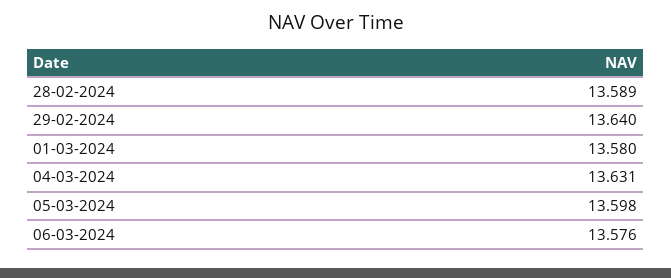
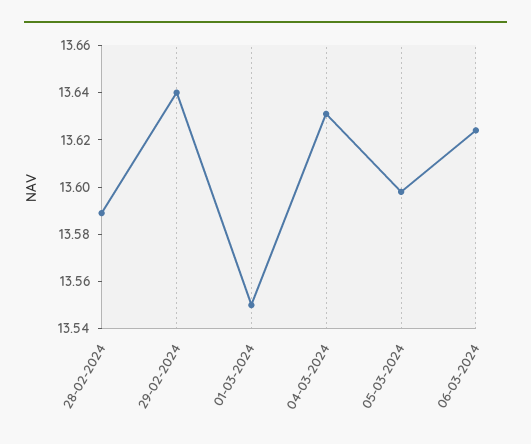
  {
    "28-02-2024": 13.589,
    "29-02-2024": 13.64,
-   "01-03-2024": 13.58,
+   "01-03-2024": 13.55,
    "04-03-2024": 13.631,
    "05-03-2024": 13.598,
-   "06-03-2024": 13.576
+   "06-03-2024": 13.625
  }

